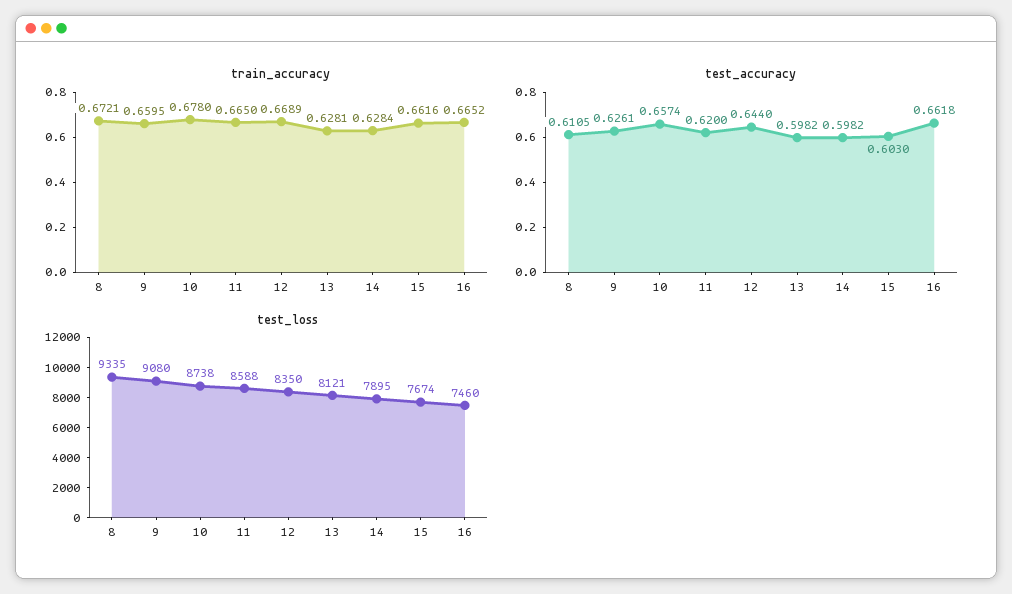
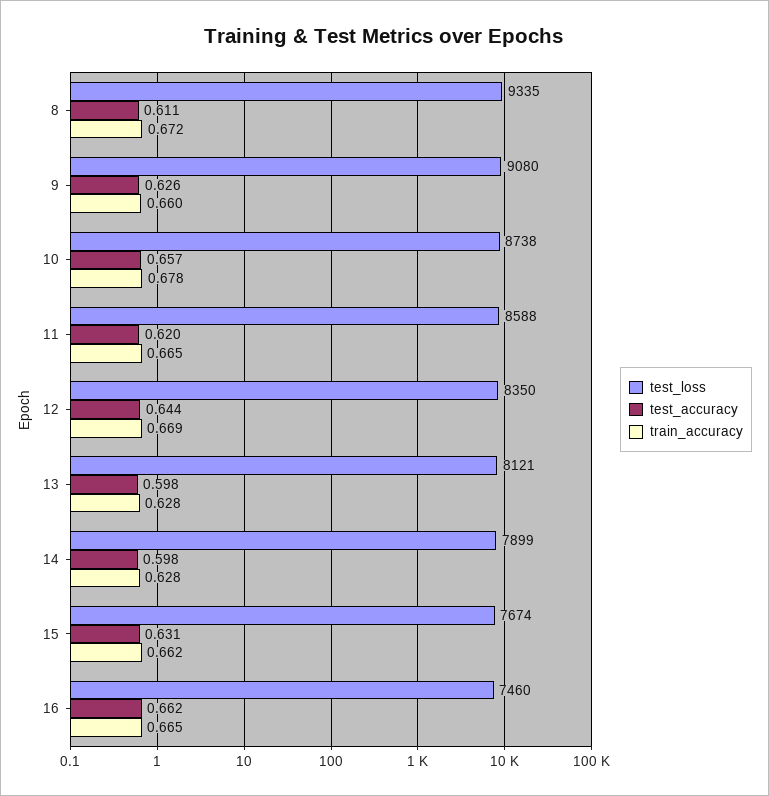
  {
    "train_accuracy": {
      "8": 0.6721,
      "9": 0.6595,
      "10": 0.678,
      "11": 0.665,
      "12": 0.6689,
      "13": 0.6281,
      "14": 0.6284,
      "15": 0.6616,
      "16": 0.6652
    },
    "test_accuracy": {
      "8": 0.6105,
      "9": 0.6261,
      "10": 0.6574,
      "11": 0.62,
      "12": 0.644,
      "13": 0.5982,
      "14": 0.5982,
-     "15": 0.603,
+     "15": 0.631,
      "16": 0.6618
    },
    "test_loss": {
      "8": 9335,
      "9": 9080,
      "10": 8738,
      "11": 8588,
      "12": 8350,
      "13": 8121,
-     "14": 7895,
+     "14": 7899,
      "15": 7674,
      "16": 7460
    }
  }

